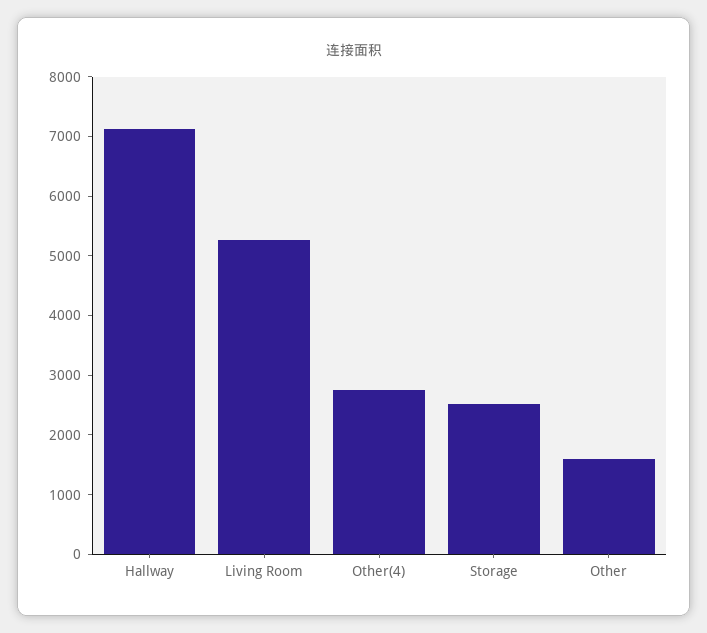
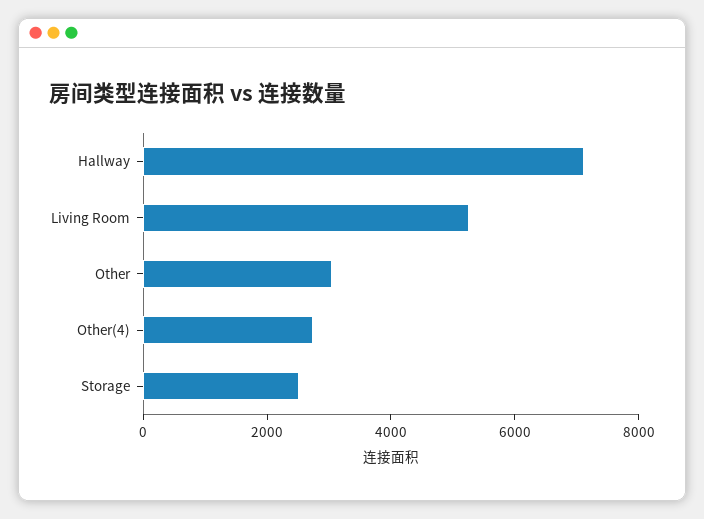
  {
    "Hallway": 7200,
    "Living Room": 5200,
    "Other(4)": 2800,
    "Storage": 2600,
-   "Other": 1600
+   "Other": 3000
  }

